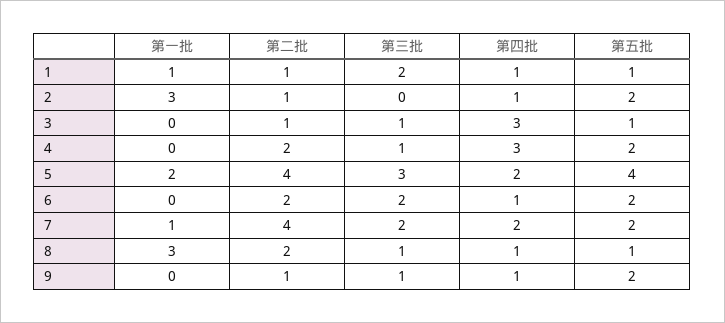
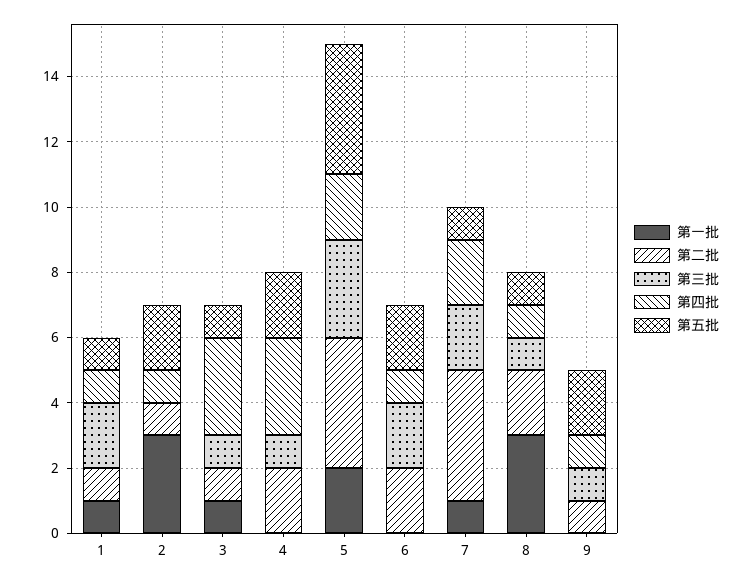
  {
    "第一批": {
      "1": 1,
      "2": 3,
-     "3": 0,
+     "3": 1,
      "4": 0,
      "5": 2,
      "6": 0,
      "7": 1,
      "8": 3,
      "9": 0
    },
    "第二批": {
      "1": 1,
      "2": 1,
      "3": 1,
      "4": 2,
      "5": 4,
      "6": 2,
      "7": 4,
      "8": 2,
      "9": 1
    },
    "第三批": {
      "1": 2,
      "2": 0,
      "3": 1,
      "4": 1,
      "5": 3,
      "6": 2,
      "7": 2,
      "8": 1,
      "9": 1
    },
    "第四批": {
      "1": 1,
      "2": 1,
      "3": 3,
      "4": 3,
      "5": 2,
      "6": 1,
      "7": 2,
      "8": 1,
      "9": 1
    },
    "第五批": {
      "1": 1,
      "2": 2,
      "3": 1,
      "4": 2,
      "5": 4,
      "6": 2,
-     "7": 2,
+     "7": 1,
      "8": 1,
      "9": 2
    }
  }

